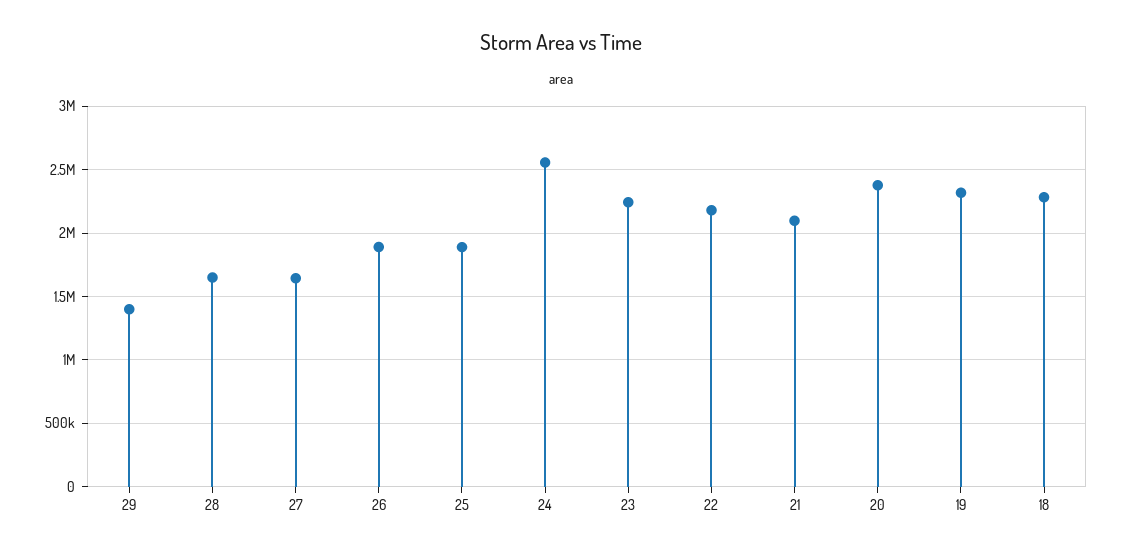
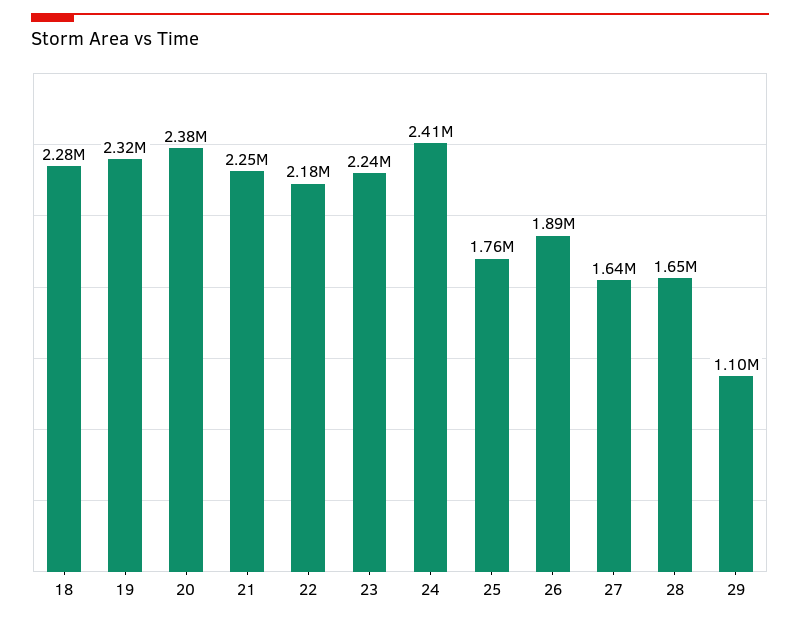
  {
-   "29": 1400000,
+   "29": 1100000,
    "28": 1650000,
    "27": 1640000,
    "26": 1890000,
-   "25": 1900000,
+   "25": 1760000,
-   "24": 2550000,
+   "24": 2410000,
    "23": 2240000,
    "22": 2180000,
-   "21": 2100000,
+   "21": 2250000,
    "20": 2380000,
    "19": 2320000,
    "18": 2280000
  }

